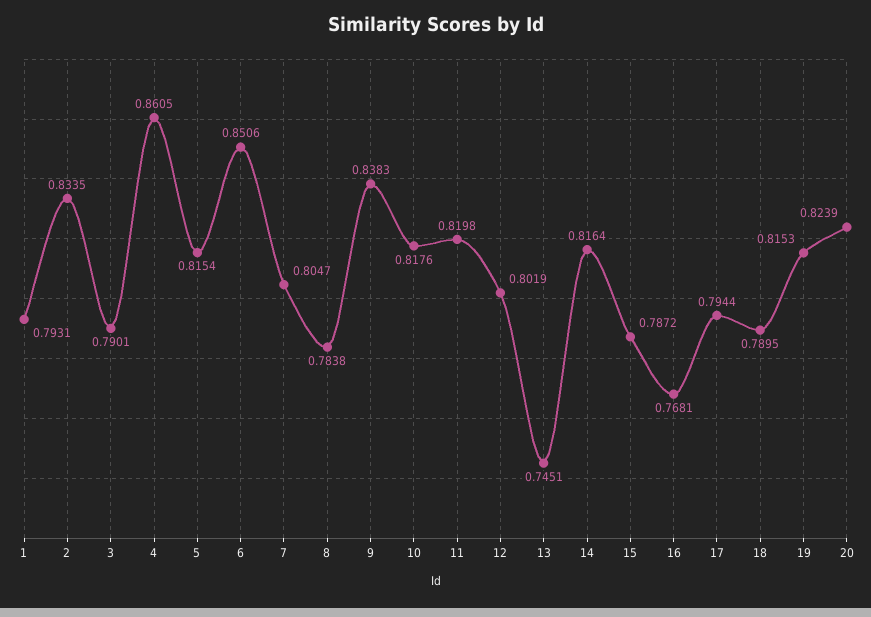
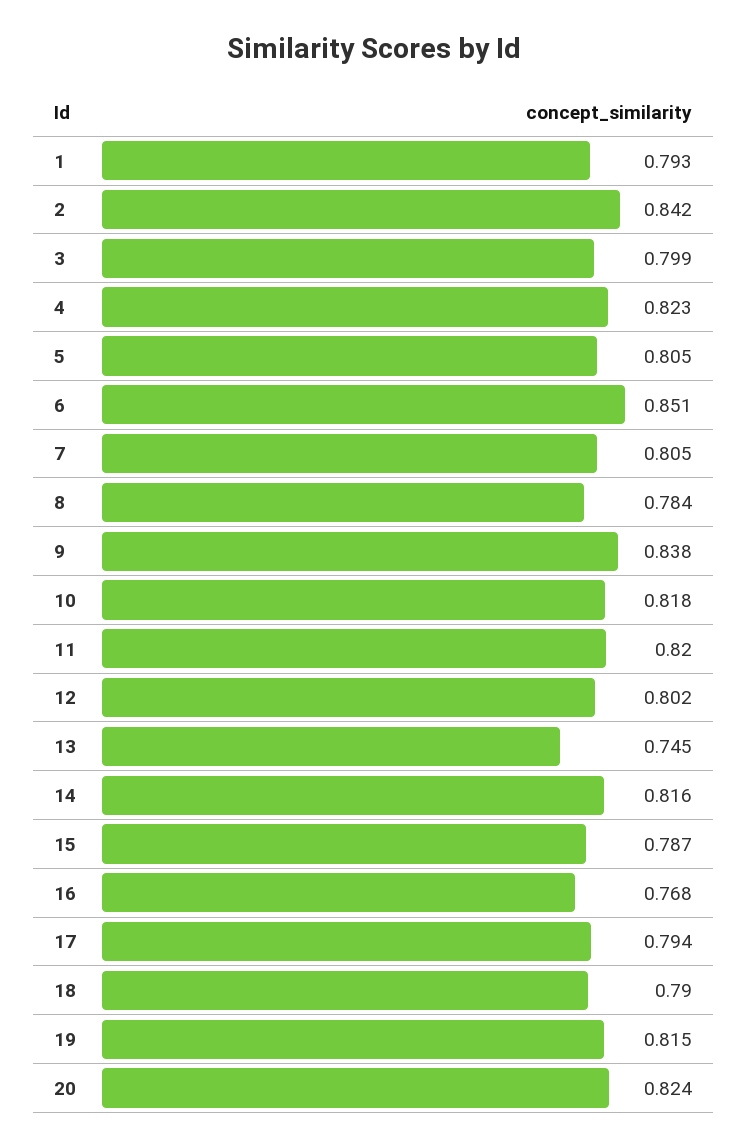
  {
    "1": 0.7931,
-   "2": 0.8335,
+   "2": 0.842,
-   "3": 0.7901,
+   "3": 0.799,
-   "4": 0.8605,
+   "4": 0.823,
-   "5": 0.8154,
+   "5": 0.805,
    "6": 0.8506,
    "7": 0.8047,
    "8": 0.7838,
    "9": 0.8383,
    "10": 0.8176,
    "11": 0.8198,
    "12": 0.8019,
    "13": 0.7451,
    "14": 0.8164,
    "15": 0.7872,
    "16": 0.7681,
    "17": 0.7944,
    "18": 0.7895,
    "19": 0.8153,
    "20": 0.8239
  }

